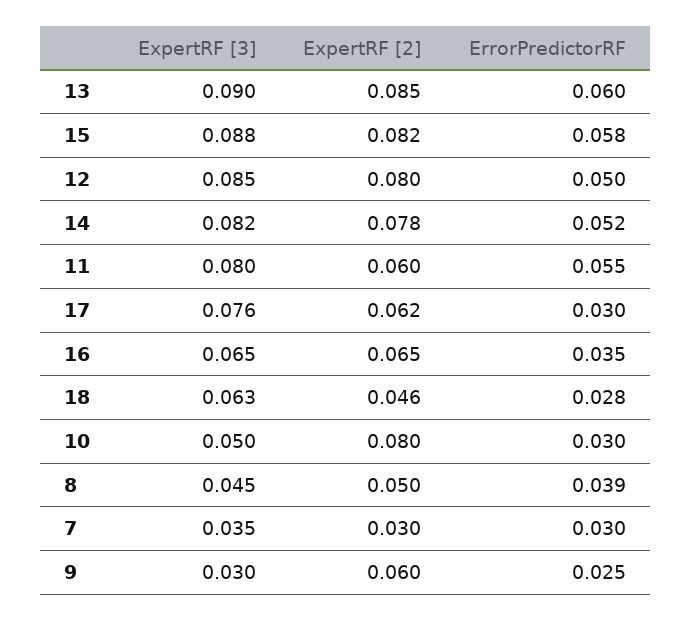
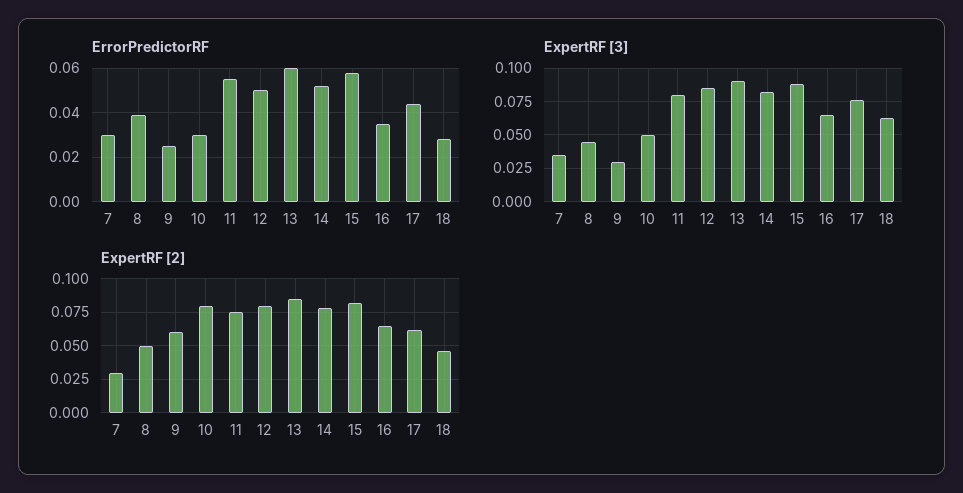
  {
    "ExpertRF [3]": {
      "13": 0.09,
      "15": 0.088,
      "12": 0.085,
      "14": 0.082,
      "11": 0.08,
      "17": 0.076,
      "16": 0.065,
      "18": 0.063,
      "10": 0.05,
      "8": 0.045,
      "7": 0.035,
      "9": 0.03
    },
    "ExpertRF [2]": {
      "13": 0.085,
      "15": 0.082,
      "12": 0.08,
      "14": 0.078,
-     "11": 0.06,
+     "11": 0.075,
      "17": 0.062,
      "16": 0.065,
      "18": 0.046,
      "10": 0.08,
      "8": 0.05,
      "7": 0.03,
      "9": 0.06
    },
    "ErrorPredictorRF": {
      "13": 0.06,
      "15": 0.058,
      "12": 0.05,
      "14": 0.052,
      "11": 0.055,
-     "17": 0.03,
+     "17": 0.045,
      "16": 0.035,
      "18": 0.028,
      "10": 0.03,
      "8": 0.039,
      "7": 0.03,
      "9": 0.025
    }
  }

